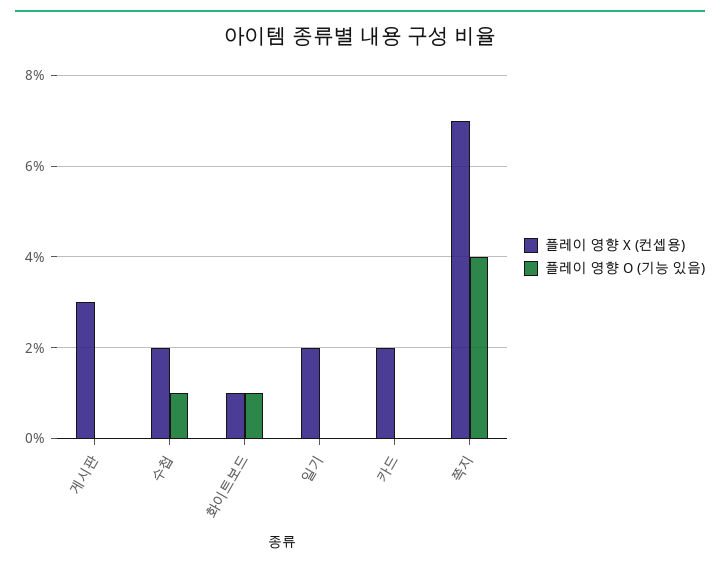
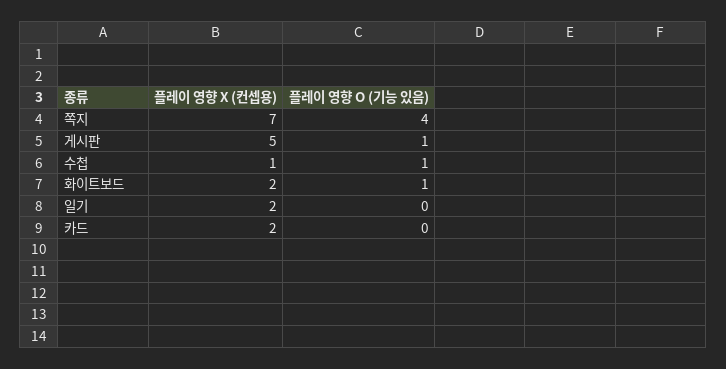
  {
    "플레이 영향 X (컨셉용)": {
-     "게시판": 3,
+     "게시판": 5,
-     "수첩": 2,
+     "수첩": 1,
-     "화이트보드": 1,
+     "화이트보드": 2,
      "일기": 2,
      "카드": 2,
      "쪽지": 7
    },
    "플레이 영향 O (기능 있음)": {
-     "게시판": 0,
+     "게시판": 1,
      "수첩": 1,
      "화이트보드": 1,
      "일기": 0,
      "카드": 0,
      "쪽지": 4
    }
  }

